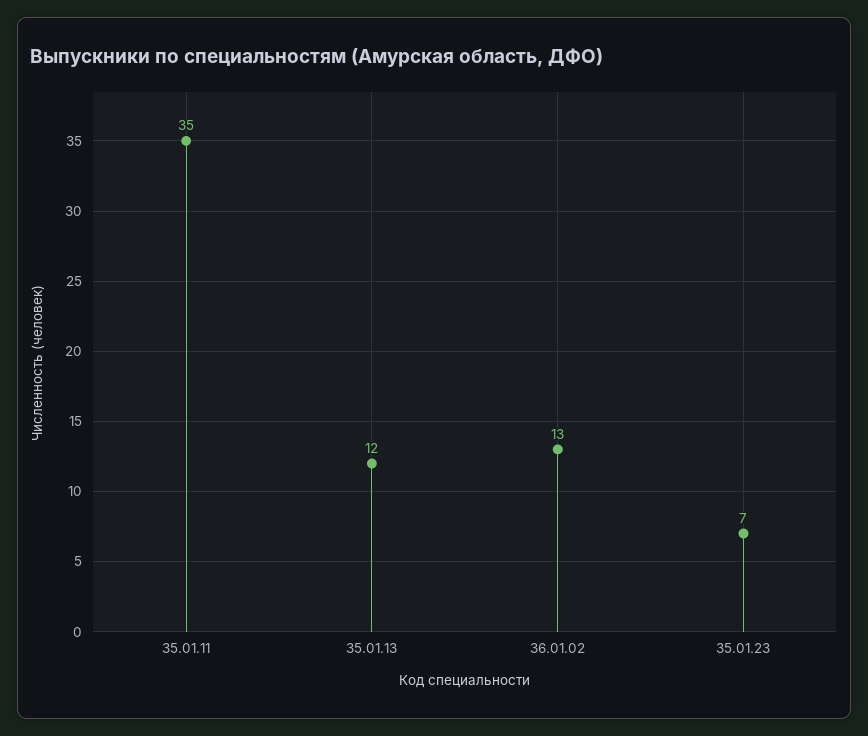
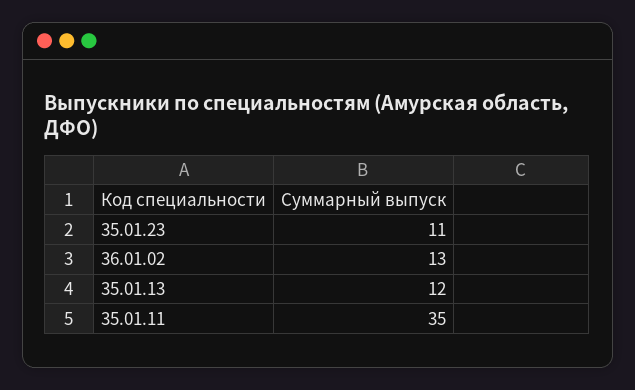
  {
    "35.01.11": 35,
    "35.01.13": 12,
    "36.01.02": 13,
-   "35.01.23": 7
+   "35.01.23": 11
  }

